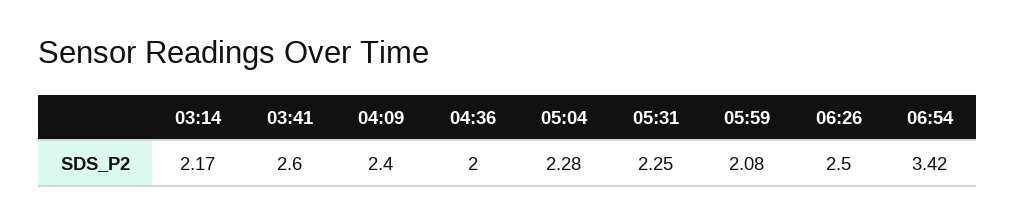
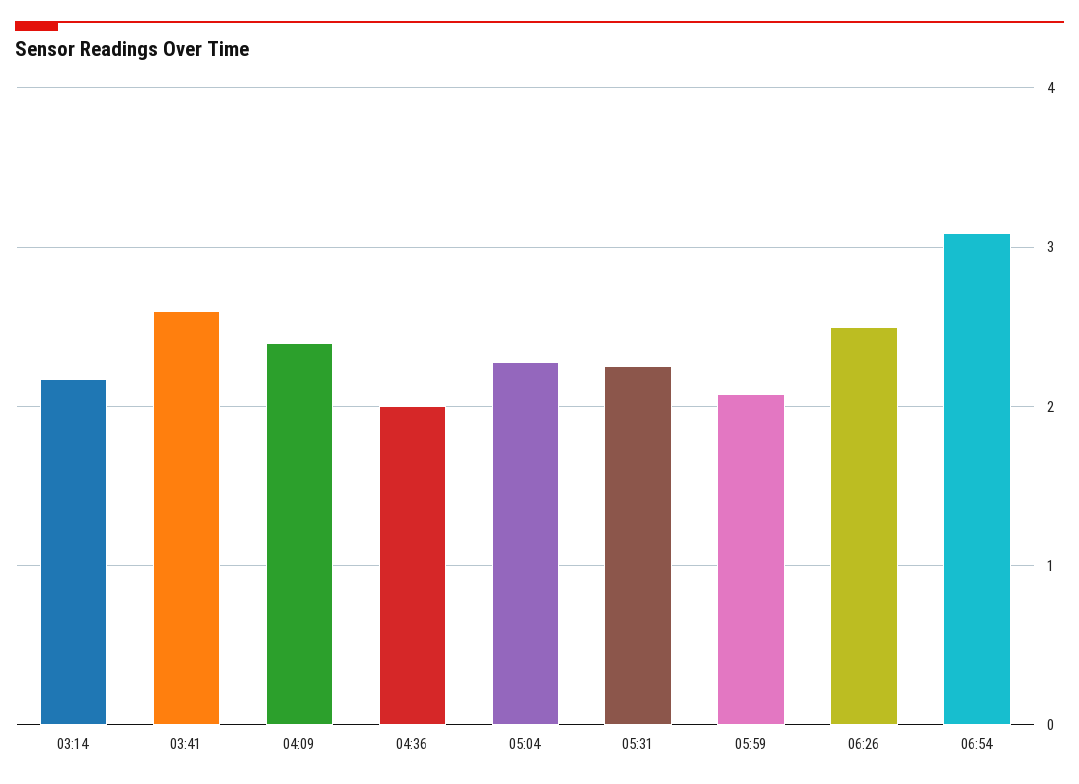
  {
    "03:14": 2.17,
    "03:41": 2.6,
    "04:09": 2.4,
    "04:36": 2,
    "05:04": 2.28,
    "05:31": 2.25,
    "05:59": 2.08,
    "06:26": 2.5,
-   "06:54": 3.42
+   "06:54": 3.1
  }

